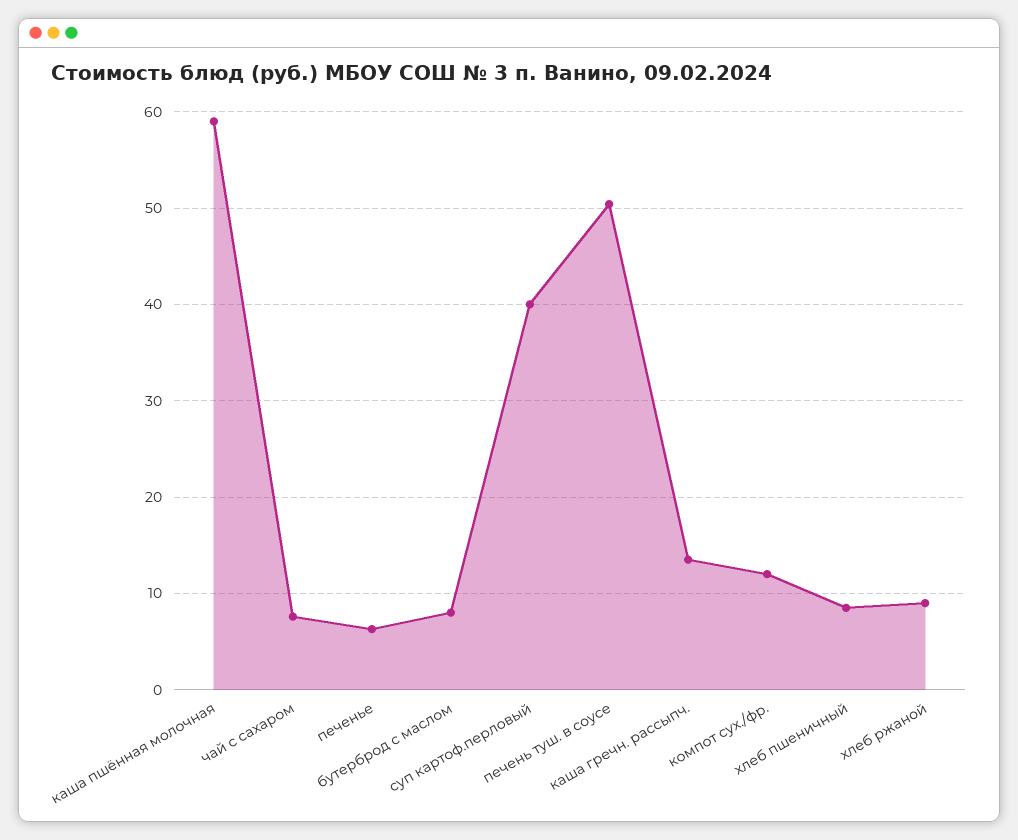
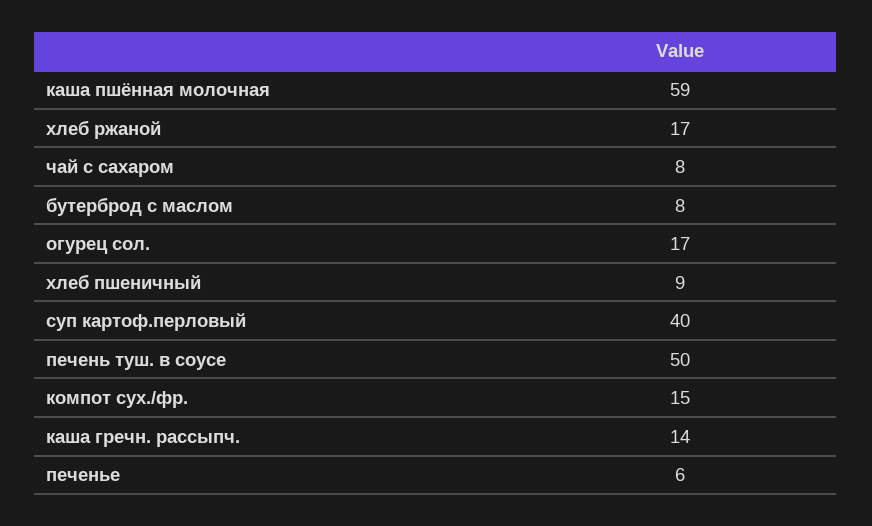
  {
    "каша пшённая молочная": 59,
    "чай с сахаром": 8,
    "печенье": 6,
    "бутерброд с маслом": 8,
    "суп картоф.перловый": 40,
    "печень туш. в соусе": 50,
    "каша гречн. рассыпч.": 14,
-   "компот сух./фр.": 12,
+   "компот сух./фр.": 15,
    "хлеб пшеничный": 9,
-   "хлеб ржаной": 9
+   "хлеб ржаной": 17,
+   "огурец сол.": 17
  }

